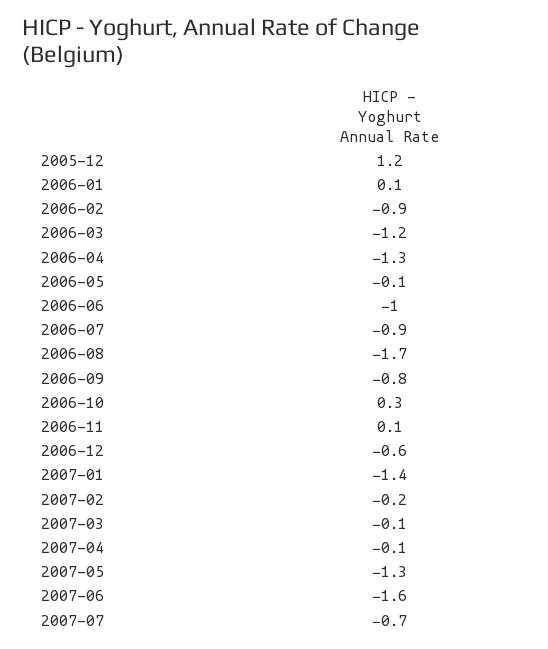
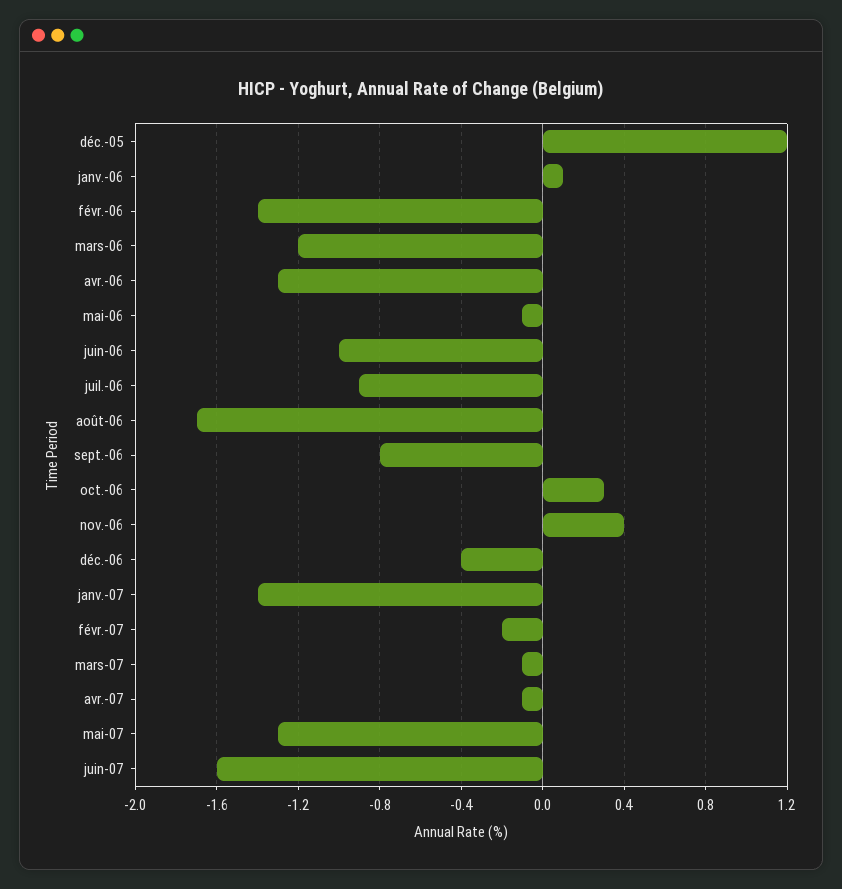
  {
    "2005-12": 1.2,
    "2006-01": 0.1,
-   "2006-02": -0.9,
+   "2006-02": -1.4,
    "2006-03": -1.2,
    "2006-04": -1.3,
    "2006-05": -0.1,
    "2006-06": -1,
    "2006-07": -0.9,
    "2006-08": -1.7,
    "2006-09": -0.8,
    "2006-10": 0.3,
-   "2006-11": 0.1,
+   "2006-11": 0.4,
-   "2006-12": -0.6,
+   "2006-12": -0.4,
    "2007-01": -1.4,
    "2007-02": -0.2,
    "2007-03": -0.1,
    "2007-04": -0.1,
    "2007-05": -1.3,
-   "2007-06": -1.6,
+   "2007-06": -1.6
-   "2007-07": -0.7
  }

